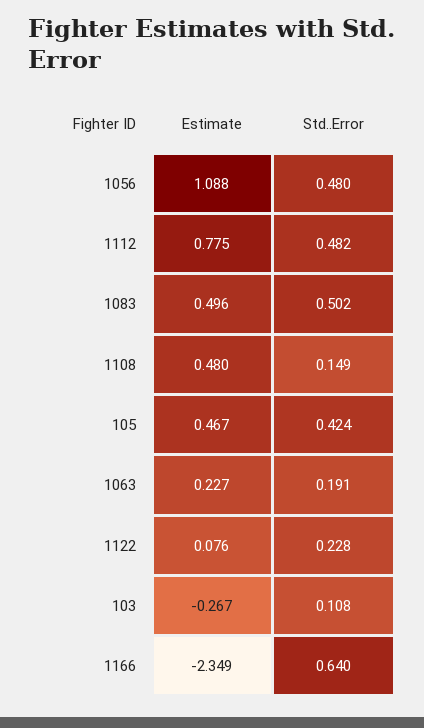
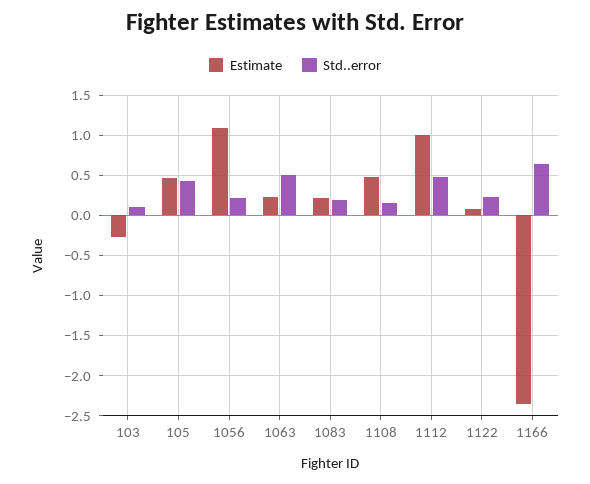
  {
    "Estimate": {
      "1056": 1.088,
-     "1112": 0.775,
+     "1112": 1,
-     "1083": 0.496,
+     "1083": 0.2,
      "1108": 0.48,
      "105": 0.467,
      "1063": 0.227,
      "1122": 0.076,
      "103": -0.267,
      "1166": -2.349
    },
    "Std..Error": {
-     "1056": 0.48,
+     "1056": 0.2,
      "1112": 0.482,
-     "1083": 0.502,
+     "1083": 0.2,
      "1108": 0.149,
      "105": 0.424,
-     "1063": 0.191,
+     "1063": 0.5,
      "1122": 0.228,
      "103": 0.108,
      "1166": 0.64
    }
  }

